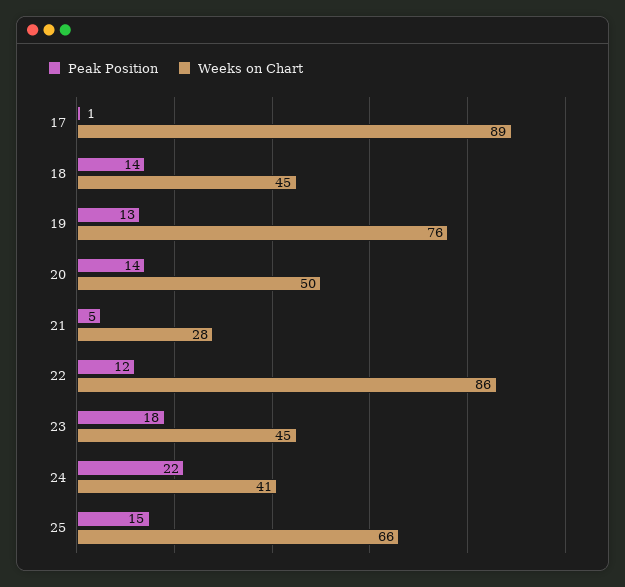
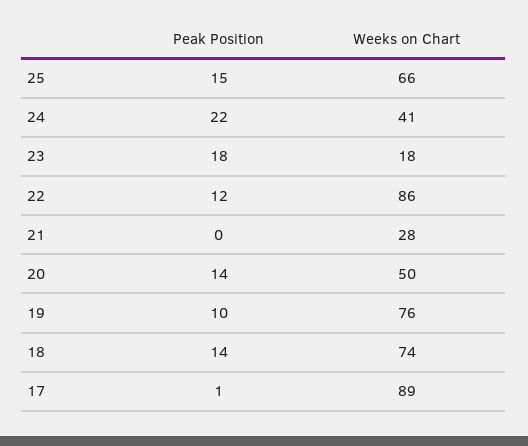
  {
    "Peak Position": {
      "17": 1,
      "18": 14,
-     "19": 13,
+     "19": 10,
      "20": 14,
-     "21": 5,
+     "21": 0,
      "22": 12,
      "23": 18,
      "24": 22,
      "25": 15
    },
    "Weeks on Chart": {
      "17": 89,
-     "18": 45,
+     "18": 74,
      "19": 76,
      "20": 50,
      "21": 28,
      "22": 86,
-     "23": 45,
+     "23": 18,
      "24": 41,
      "25": 66
    }
  }

